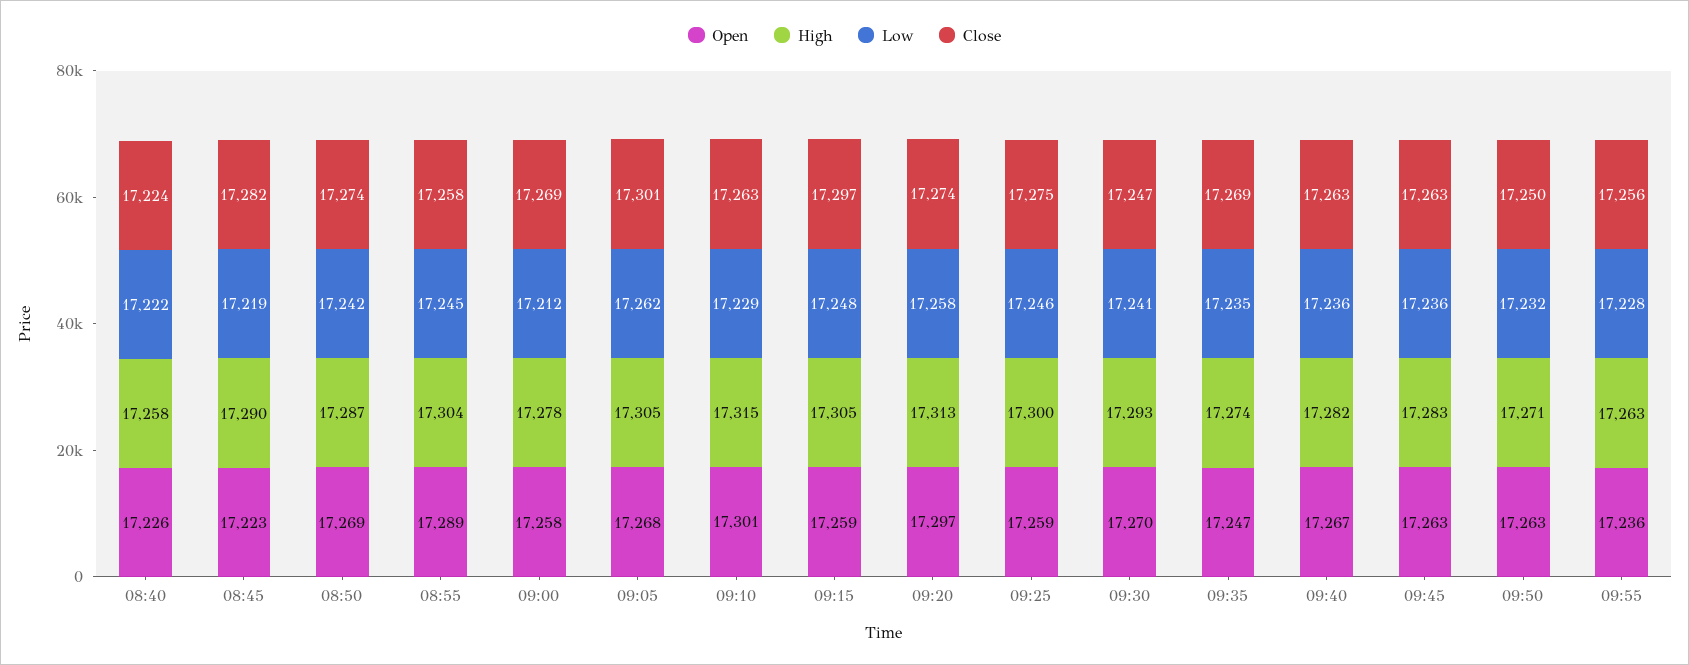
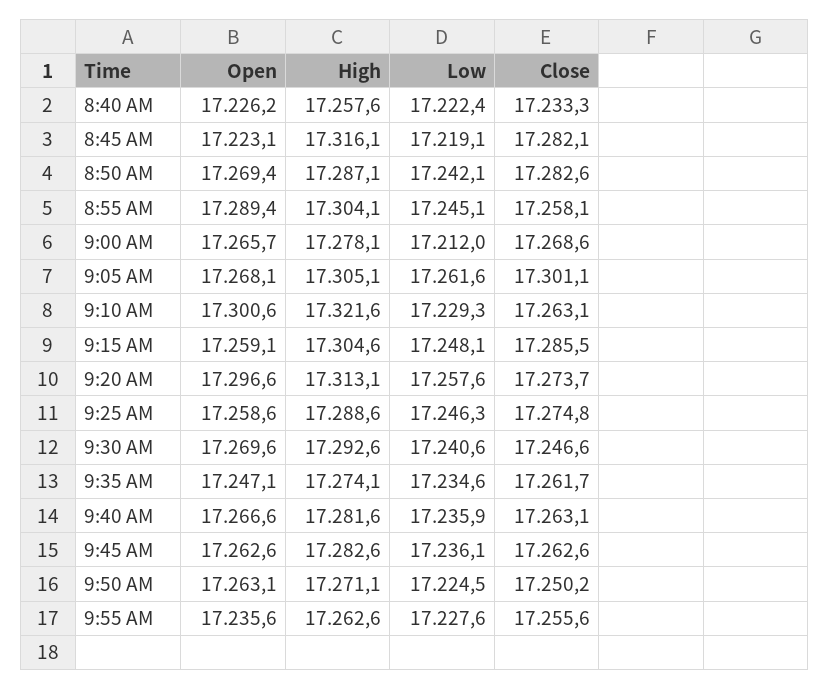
  {
    "Open": {
      "08:40": 17226.2,
      "08:45": 17223.1,
      "08:50": 17269.4,
      "08:55": 17289.4,
-     "09:00": 17258,
+     "09:00": 17265.7,
      "09:05": 17268.1,
      "09:10": 17300.6,
      "09:15": 17259.1,
      "09:20": 17296.6,
      "09:25": 17258.6,
      "09:30": 17269.6,
      "09:35": 17247.1,
      "09:40": 17266.6,
      "09:45": 17262.6,
      "09:50": 17263.1,
      "09:55": 17235.6
    },
    "High": {
      "08:40": 17257.6,
-     "08:45": 17290,
+     "08:45": 17316.1,
      "08:50": 17287.1,
      "08:55": 17304.1,
      "09:00": 17278.1,
      "09:05": 17305.1,
-     "09:10": 17315,
+     "09:10": 17321.6,
      "09:15": 17304.6,
      "09:20": 17313.1,
-     "09:25": 17300,
+     "09:25": 17288.6,
      "09:30": 17292.6,
      "09:35": 17274.1,
      "09:40": 17281.6,
      "09:45": 17282.6,
      "09:50": 17271.1,
      "09:55": 17262.6
    },
    "Low": {
      "08:40": 17222.4,
      "08:45": 17219.1,
      "08:50": 17242.1,
      "08:55": 17245.1,
      "09:00": 17212,
      "09:05": 17261.6,
      "09:10": 17229.3,
      "09:15": 17248.1,
      "09:20": 17257.6,
      "09:25": 17246.3,
      "09:30": 17240.6,
      "09:35": 17234.6,
      "09:40": 17235.9,
      "09:45": 17236.1,
-     "09:50": 17232,
+     "09:50": 17224.5,
      "09:55": 17227.6
    },
    "Close": {
-     "08:40": 17224,
+     "08:40": 17233.3,
      "08:45": 17282.1,
-     "08:50": 17274,
+     "08:50": 17282.6,
      "08:55": 17258.1,
      "09:00": 17268.6,
      "09:05": 17301.1,
      "09:10": 17263.1,
-     "09:15": 17297,
+     "09:15": 17285.5,
      "09:20": 17273.7,
      "09:25": 17274.8,
      "09:30": 17246.6,
-     "09:35": 17269,
+     "09:35": 17261.7,
      "09:40": 17263.1,
      "09:45": 17262.6,
      "09:50": 17250.2,
      "09:55": 17255.6
    }
  }

